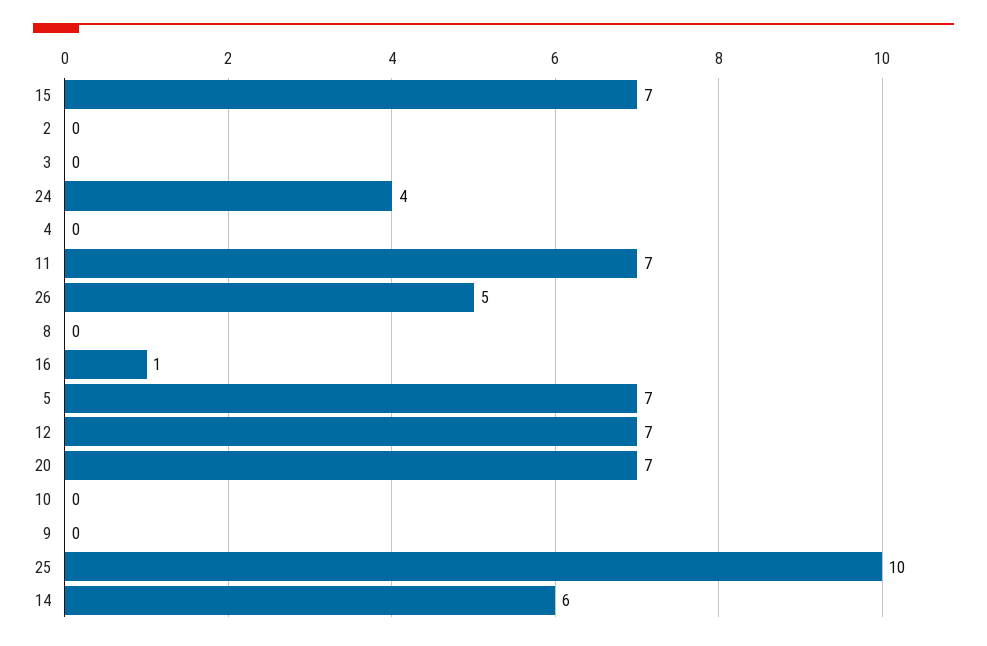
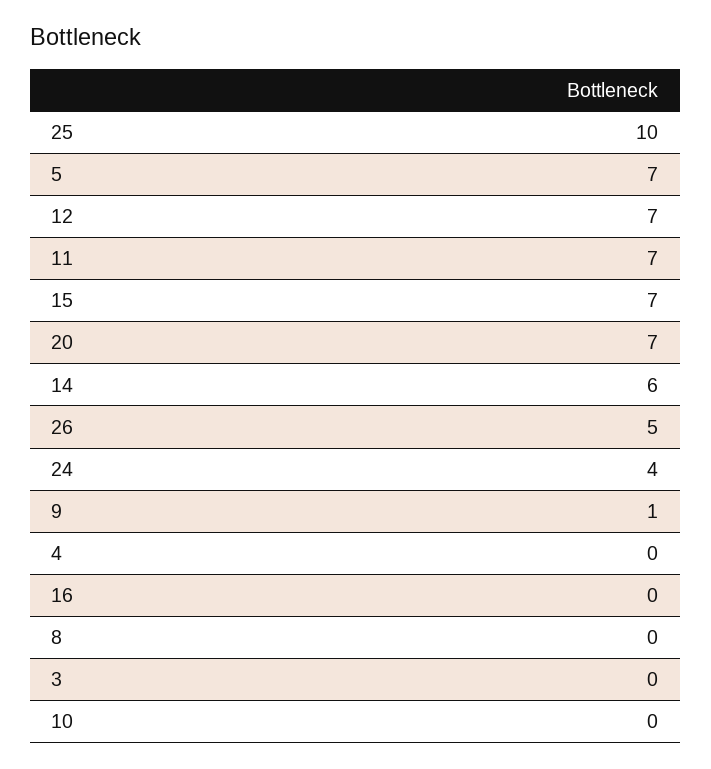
  {
    "15": 7,
-   "2": 0,
    "3": 0,
    "24": 4,
    "4": 0,
    "11": 7,
    "26": 5,
    "8": 0,
-   "16": 1,
+   "16": 0,
    "5": 7,
    "12": 7,
    "20": 7,
    "10": 0,
-   "9": 0,
+   "9": 1,
    "25": 10,
    "14": 6
  }

